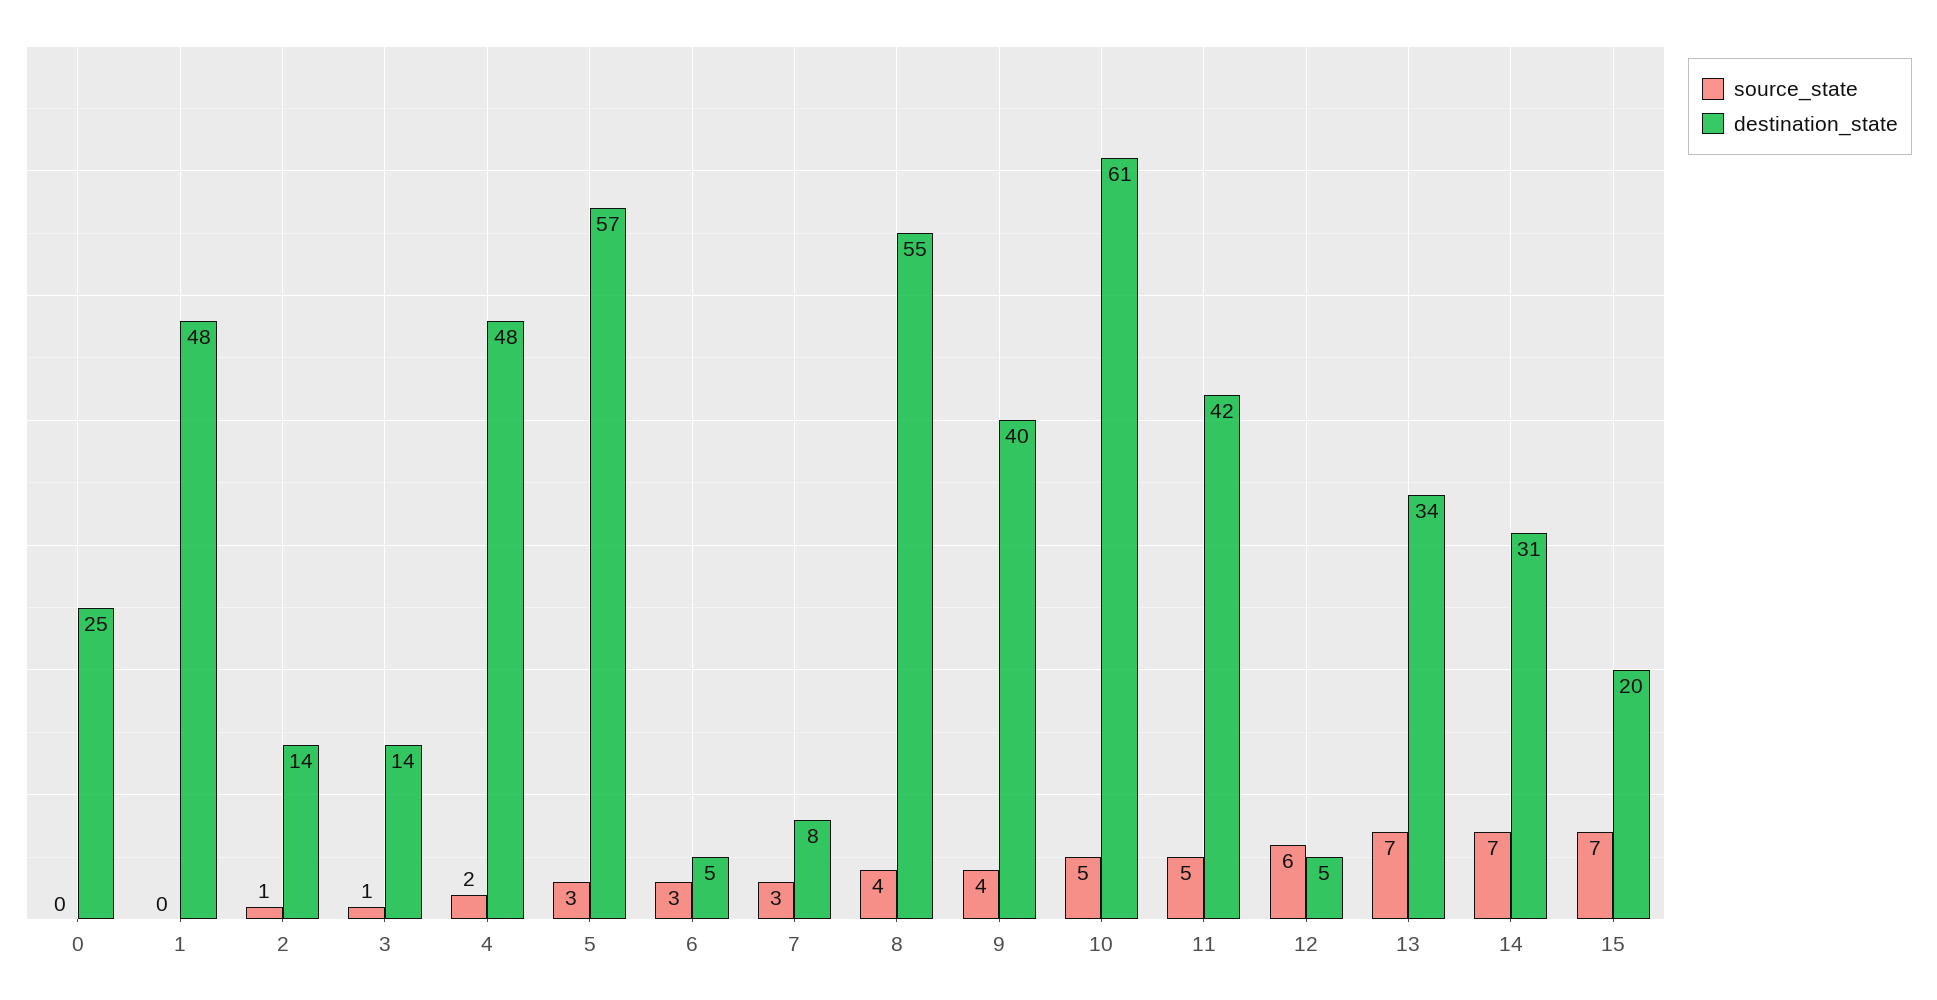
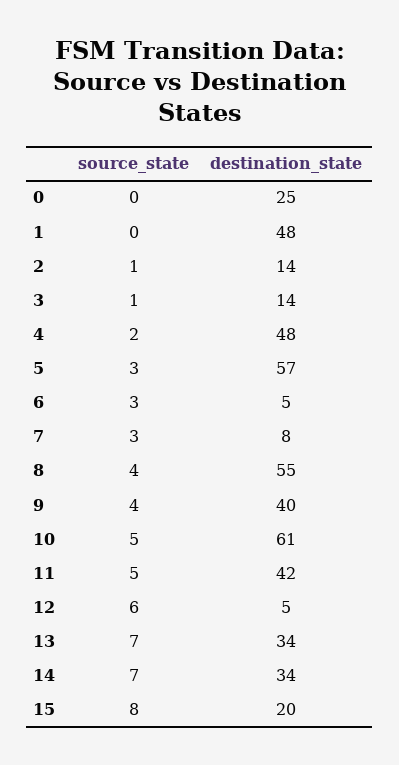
  {
    "source_state": {
      "0": 0,
      "1": 0,
      "2": 1,
      "3": 1,
      "4": 2,
      "5": 3,
      "6": 3,
      "7": 3,
      "8": 4,
      "9": 4,
      "10": 5,
      "11": 5,
      "12": 6,
      "13": 7,
      "14": 7,
-     "15": 7
+     "15": 8
    },
    "destination_state": {
      "0": 25,
      "1": 48,
      "2": 14,
      "3": 14,
      "4": 48,
      "5": 57,
      "6": 5,
      "7": 8,
      "8": 55,
      "9": 40,
      "10": 61,
      "11": 42,
      "12": 5,
      "13": 34,
-     "14": 31,
+     "14": 34,
      "15": 20
    }
  }

